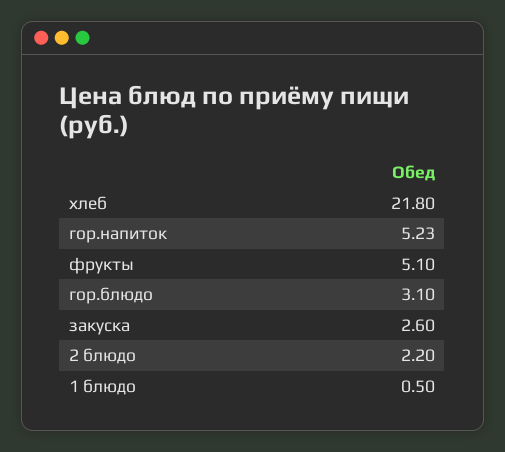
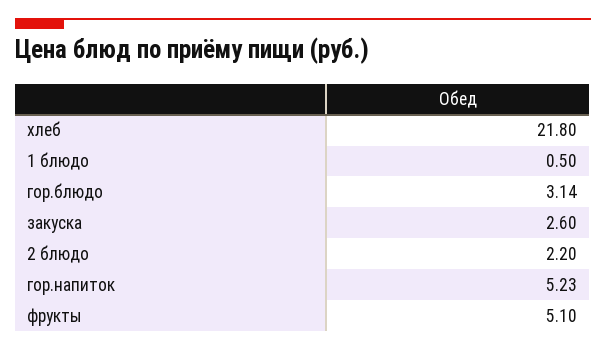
  {
    "хлеб": 21.8,
    "гор.напиток": 5.23,
    "фрукты": 5.1,
-   "гор.блюдо": 3.1,
+   "гор.блюдо": 3.14,
    "закуска": 2.6,
    "2 блюдо": 2.2,
    "1 блюдо": 0.5
  }

